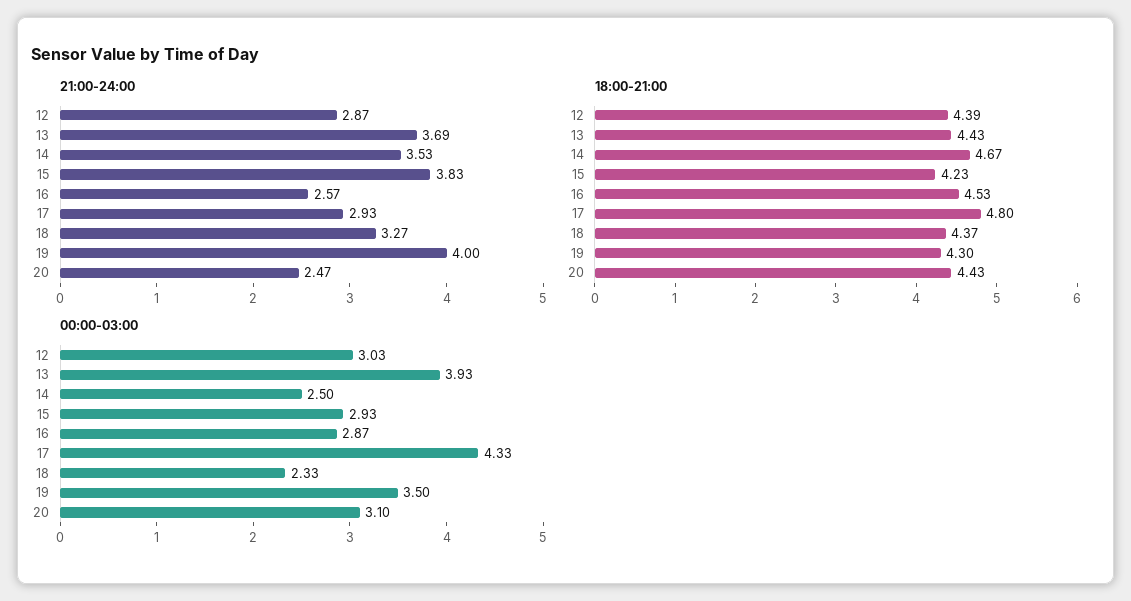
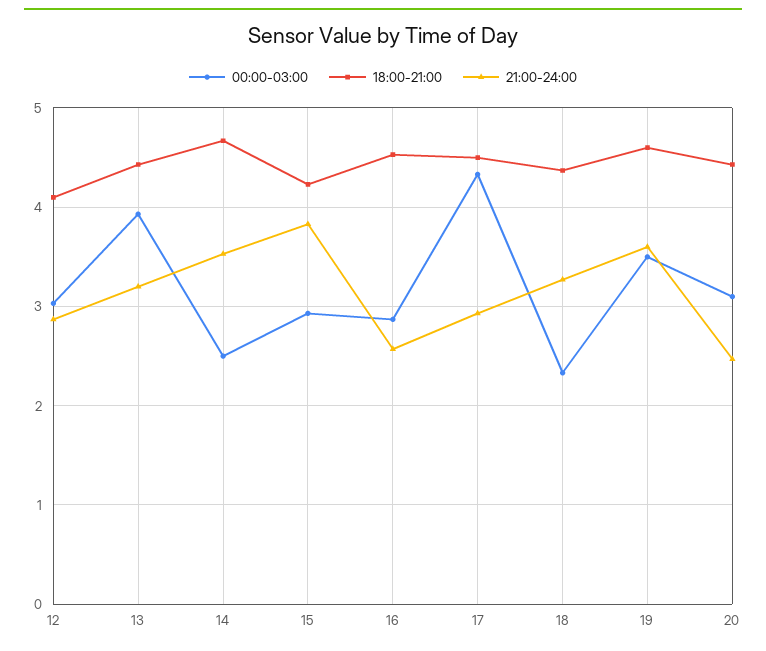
  {
    "21:00-24:00": {
      "12": 2.87,
-     "13": 3.69,
+     "13": 3.2,
      "14": 3.53,
      "15": 3.83,
      "16": 2.57,
      "17": 2.93,
      "18": 3.27,
-     "19": 4,
+     "19": 3.6,
      "20": 2.47
    },
    "18:00-21:00": {
-     "12": 4.39,
+     "12": 4.1,
      "13": 4.43,
      "14": 4.67,
      "15": 4.23,
      "16": 4.53,
-     "17": 4.8,
+     "17": 4.5,
      "18": 4.37,
-     "19": 4.3,
+     "19": 4.6,
      "20": 4.43
    },
    "00:00-03:00": {
      "12": 3.03,
      "13": 3.93,
      "14": 2.5,
      "15": 2.93,
      "16": 2.87,
      "17": 4.33,
      "18": 2.33,
      "19": 3.5,
      "20": 3.1
    }
  }

